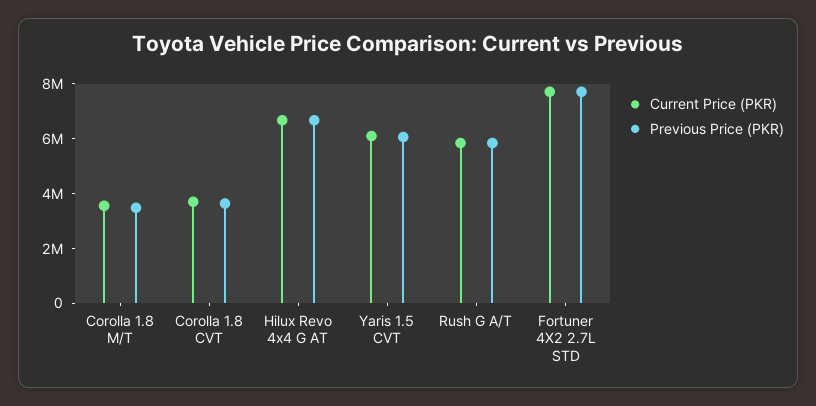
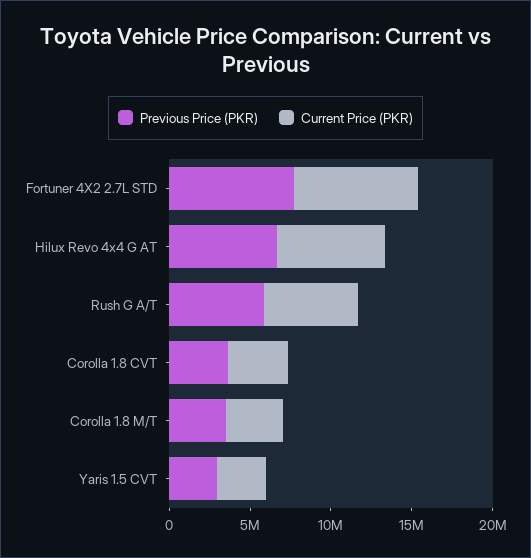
  {
    "Current Price (PKR)": {
      "Corolla 1.8 M/T": 3500000,
      "Corolla 1.8 CVT": 3500000,
      "Hilux Revo 4x4 G AT": 6500000,
-     "Yaris 1.5 CVT": 6000000,
+     "Yaris 1.5 CVT": 3000000,
      "Rush G A/T": 6000000,
      "Fortuner 4X2 2.7L STD": 7500000
    },
    "Previous Price (PKR)": {
      "Corolla 1.8 M/T": 3500000,
      "Corolla 1.8 CVT": 3500000,
      "Hilux Revo 4x4 G AT": 6500000,
-     "Yaris 1.5 CVT": 6000000,
+     "Yaris 1.5 CVT": 3000000,
      "Rush G A/T": 6000000,
      "Fortuner 4X2 2.7L STD": 7500000
    }
  }

